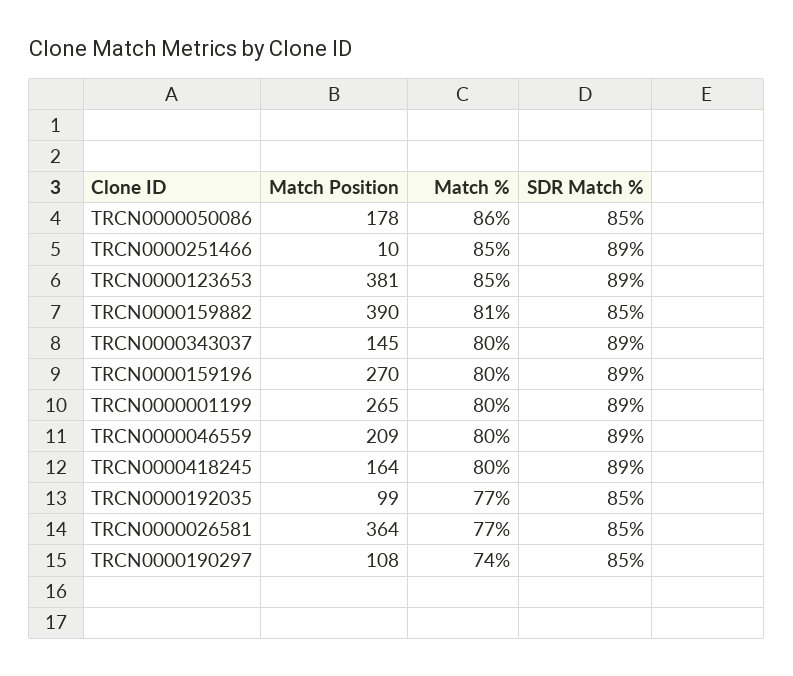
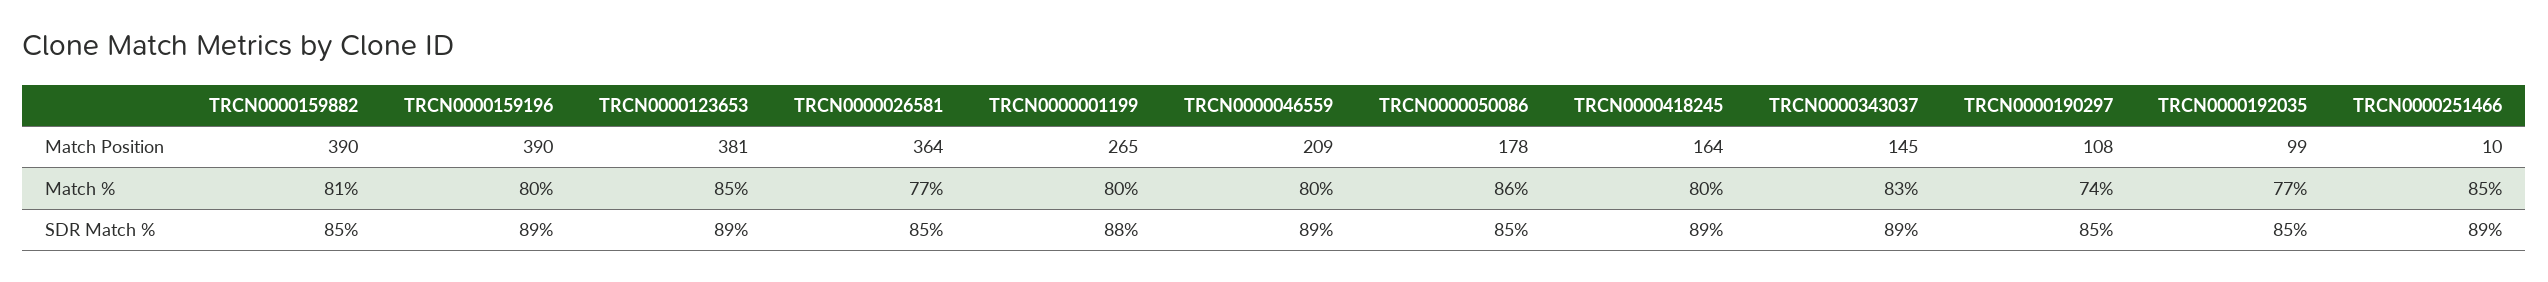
  {
    "Match Position": {
      "TRCN0000050086": 178,
      "TRCN0000251466": 10,
      "TRCN0000123653": 381,
      "TRCN0000159882": 390,
      "TRCN0000343037": 145,
-     "TRCN0000159196": 270,
+     "TRCN0000159196": 390,
      "TRCN0000001199": 265,
      "TRCN0000046559": 209,
      "TRCN0000418245": 164,
      "TRCN0000192035": 99,
      "TRCN0000026581": 364,
      "TRCN0000190297": 108
    },
    "Match %": {
      "TRCN0000050086": 86,
      "TRCN0000251466": 85,
      "TRCN0000123653": 85,
      "TRCN0000159882": 81,
-     "TRCN0000343037": 80,
+     "TRCN0000343037": 83,
      "TRCN0000159196": 80,
      "TRCN0000001199": 80,
      "TRCN0000046559": 80,
      "TRCN0000418245": 80,
      "TRCN0000192035": 77,
      "TRCN0000026581": 77,
      "TRCN0000190297": 74
    },
    "SDR Match %": {
      "TRCN0000050086": 85,
      "TRCN0000251466": 89,
      "TRCN0000123653": 89,
      "TRCN0000159882": 85,
      "TRCN0000343037": 89,
      "TRCN0000159196": 89,
-     "TRCN0000001199": 89,
+     "TRCN0000001199": 88,
      "TRCN0000046559": 89,
      "TRCN0000418245": 89,
      "TRCN0000192035": 85,
      "TRCN0000026581": 85,
      "TRCN0000190297": 85
    }
  }

